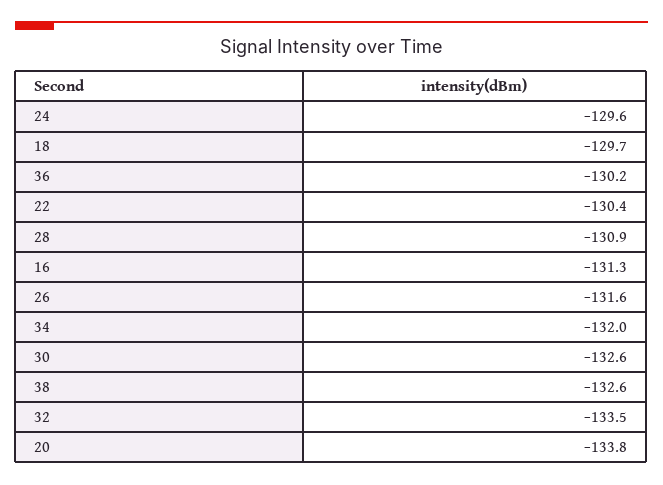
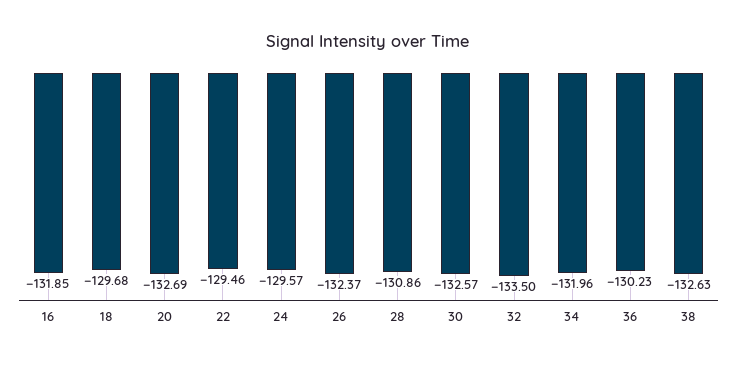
  {
    "24": -129.57,
    "18": -129.68,
    "36": -130.23,
-   "22": -130.4,
+   "22": -129.46,
    "28": -130.86,
-   "16": -131.3,
+   "16": -131.85,
-   "26": -131.6,
+   "26": -132.37,
    "34": -131.96,
    "30": -132.57,
    "38": -132.63,
    "32": -133.5,
-   "20": -133.8
+   "20": -132.69
  }

